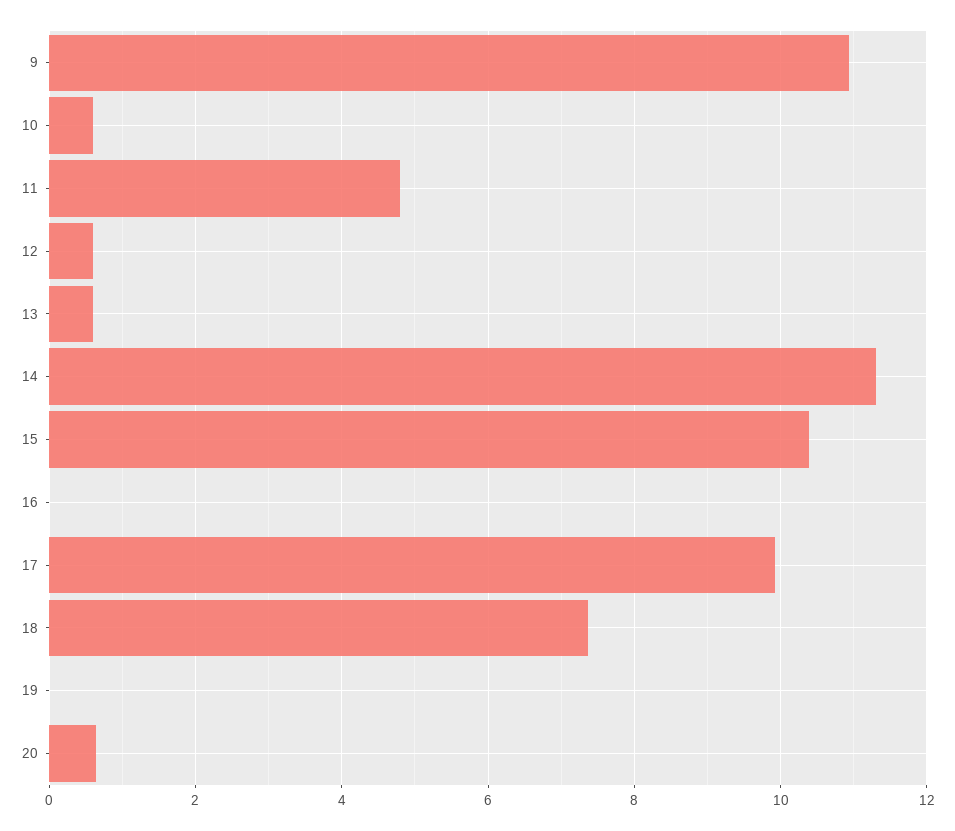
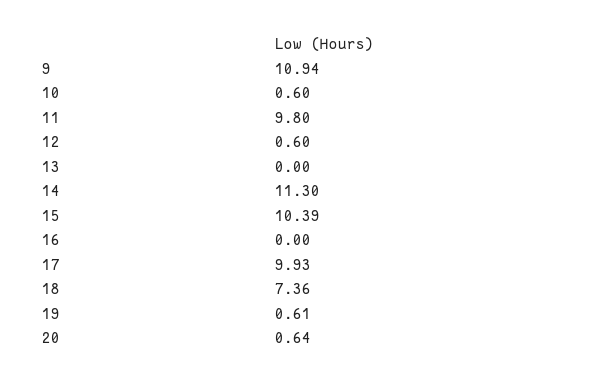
  {
    "9": 10.94,
    "10": 0.6,
-   "11": 4.8,
+   "11": 9.8,
    "12": 0.6,
-   "13": 0.6,
+   "13": 0,
    "14": 11.3,
    "15": 10.39,
    "16": 0,
    "17": 9.93,
    "18": 7.36,
-   "19": 0,
+   "19": 0.61,
    "20": 0.64
  }

